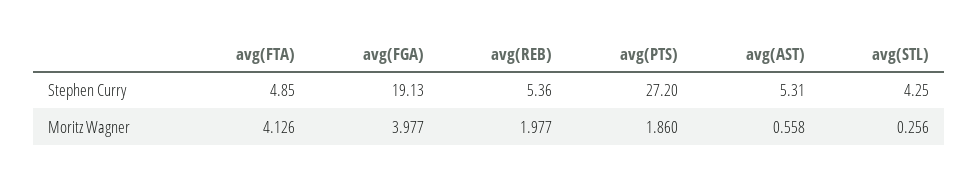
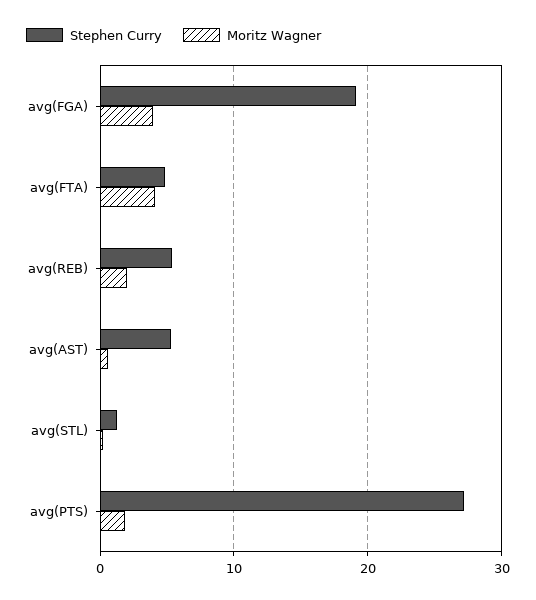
  {
    "Stephen Curry": {
      "avg(FTA)": 4.85,
      "avg(FGA)": 19.13,
      "avg(REB)": 5.36,
      "avg(PTS)": 27.2,
      "avg(AST)": 5.31,
-     "avg(STL)": 4.25
+     "avg(STL)": 1
    },
    "Moritz Wagner": {
      "avg(FTA)": 4.126,
      "avg(FGA)": 3.977,
      "avg(REB)": 1.977,
      "avg(PTS)": 1.86,
      "avg(AST)": 0.558,
      "avg(STL)": 0.256
    }
  }

